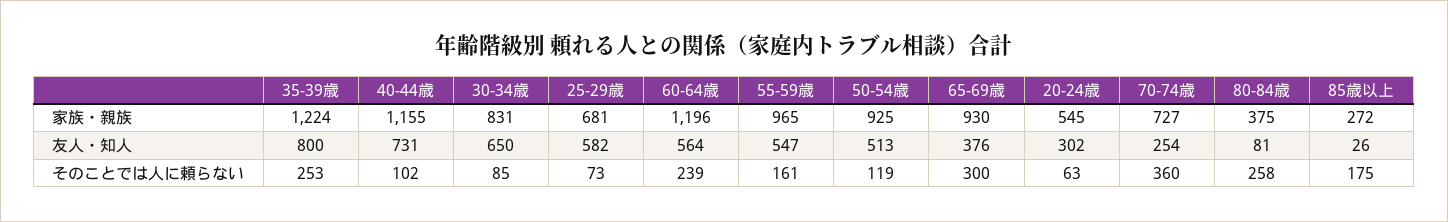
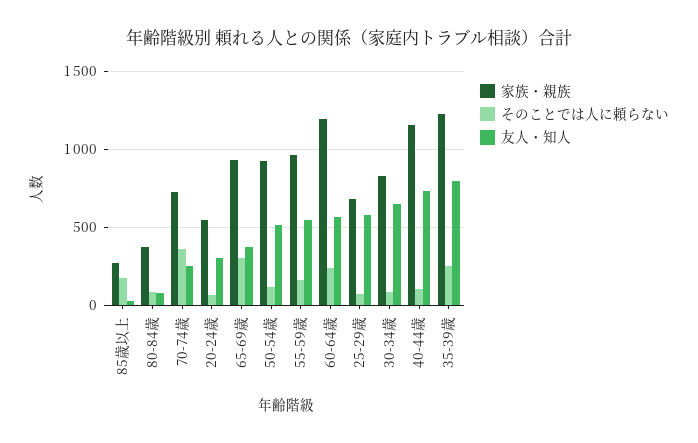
  {
    "家族・親族": {
      "35-39歳": 1224,
      "40-44歳": 1155,
      "30-34歳": 831,
      "25-29歳": 681,
      "60-64歳": 1196,
      "55-59歳": 965,
      "50-54歳": 925,
      "65-69歳": 930,
      "20-24歳": 545,
      "70-74歳": 727,
      "80-84歳": 375,
      "85歳以上": 272
    },
    "友人・知人": {
      "35-39歳": 800,
      "40-44歳": 731,
      "30-34歳": 650,
      "25-29歳": 582,
      "60-64歳": 564,
      "55-59歳": 547,
      "50-54歳": 513,
      "65-69歳": 376,
      "20-24歳": 302,
      "70-74歳": 254,
      "80-84歳": 81,
      "85歳以上": 26
    },
    "そのことでは人に頼らない": {
      "35-39歳": 253,
      "40-44歳": 102,
      "30-34歳": 85,
      "25-29歳": 73,
      "60-64歳": 239,
      "55-59歳": 161,
      "50-54歳": 119,
      "65-69歳": 300,
      "20-24歳": 63,
      "70-74歳": 360,
-     "80-84歳": 258,
+     "80-84歳": 100,
      "85歳以上": 175
    }
  }

